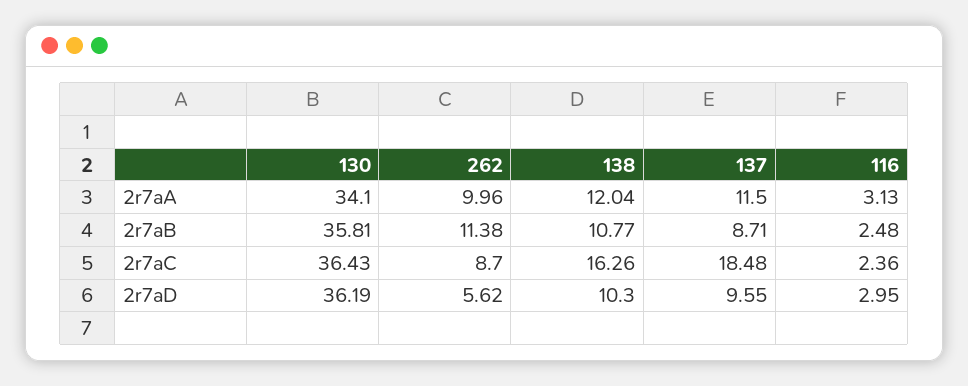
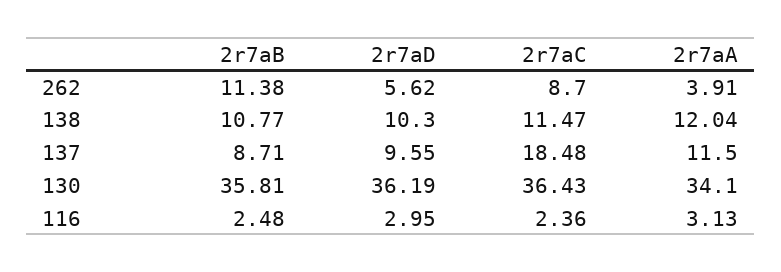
  {
    "130": {
      "2r7aA": 34.1,
      "2r7aB": 35.81,
      "2r7aC": 36.43,
      "2r7aD": 36.19
    },
    "262": {
-     "2r7aA": 9.96,
+     "2r7aA": 3.91,
      "2r7aB": 11.38,
      "2r7aC": 8.7,
      "2r7aD": 5.62
    },
    "138": {
      "2r7aA": 12.04,
      "2r7aB": 10.77,
-     "2r7aC": 16.26,
+     "2r7aC": 11.47,
      "2r7aD": 10.3
    },
    "137": {
      "2r7aA": 11.5,
      "2r7aB": 8.71,
      "2r7aC": 18.48,
      "2r7aD": 9.55
    },
    "116": {
      "2r7aA": 3.13,
      "2r7aB": 2.48,
      "2r7aC": 2.36,
      "2r7aD": 2.95
    }
  }

